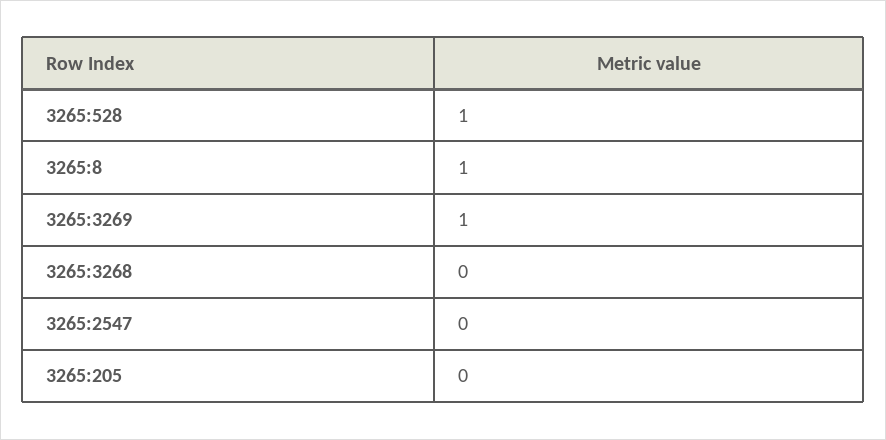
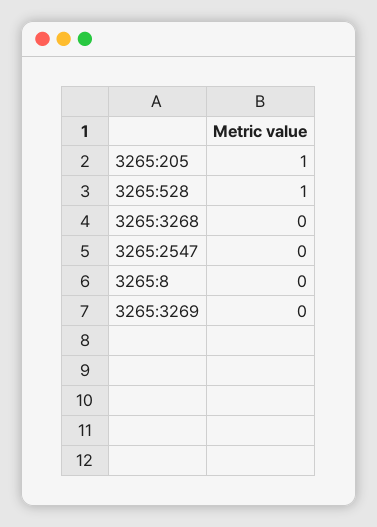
  {
    "3265:528": 1,
-   "3265:8": 1,
+   "3265:8": 0,
-   "3265:3269": 1,
+   "3265:3269": 0,
    "3265:3268": 0,
    "3265:2547": 0,
-   "3265:205": 0
+   "3265:205": 1
  }

